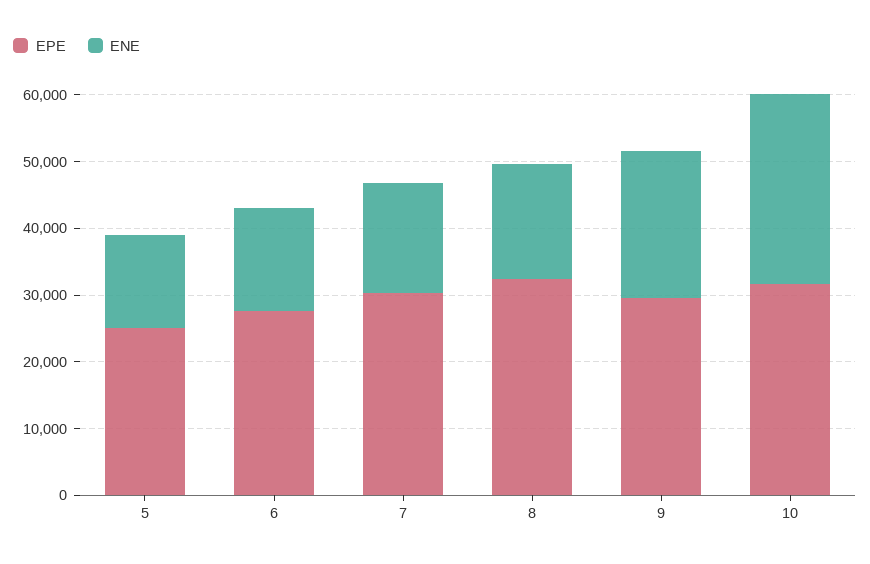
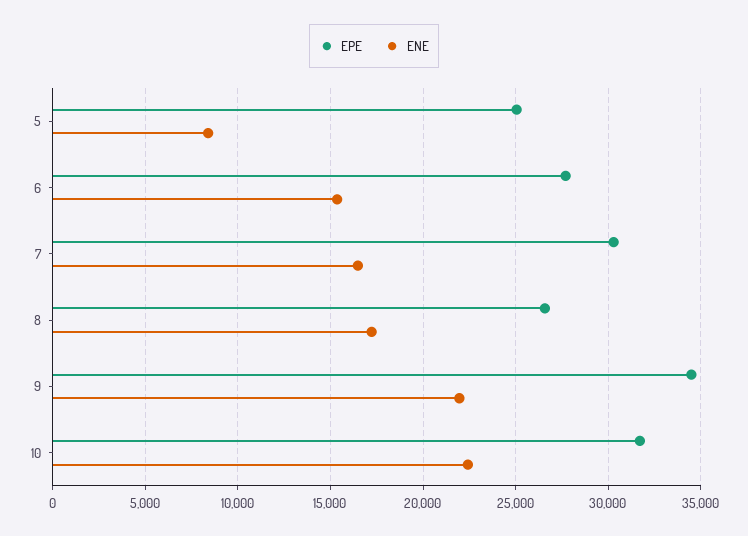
  {
    "EPE": {
      "5": 25000,
      "6": 27500,
      "7": 30500,
-     "8": 32000,
+     "8": 26500,
-     "9": 30000,
+     "9": 34500,
      "10": 31500
    },
    "ENE": {
-     "5": 14000,
+     "5": 8500,
      "6": 15500,
      "7": 16500,
      "8": 17000,
      "9": 22000,
-     "10": 28000
+     "10": 22500
    }
  }

